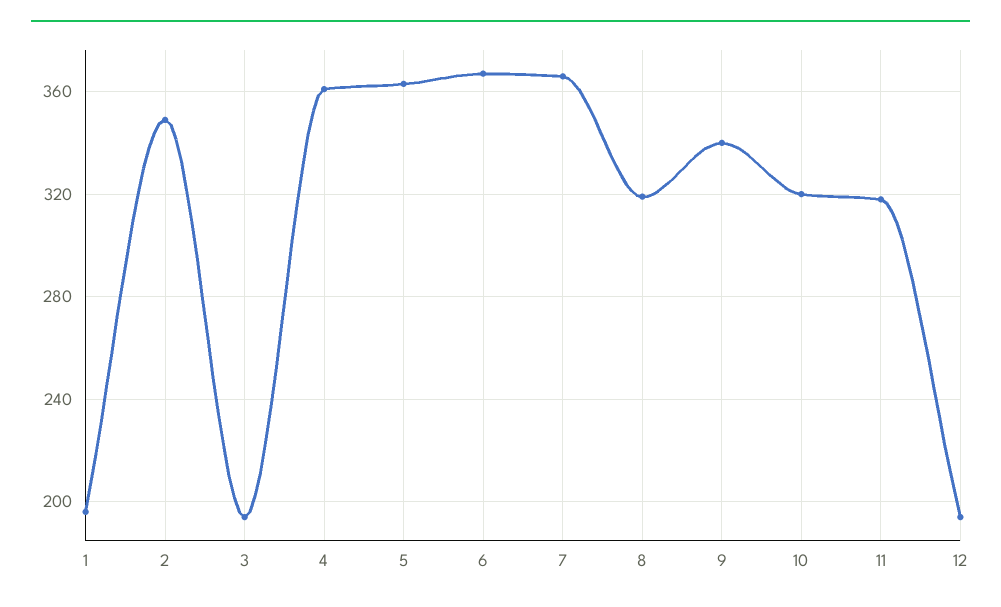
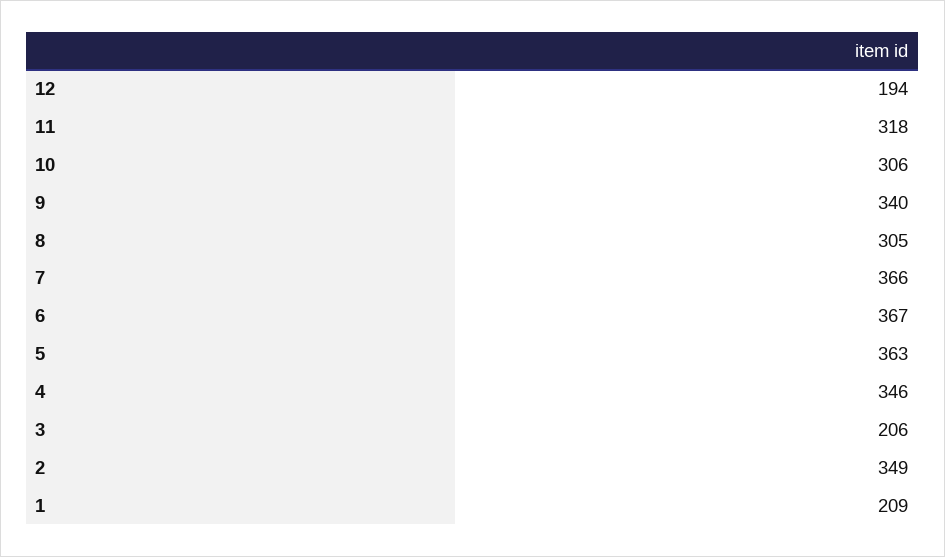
  {
-   "1": 195,
+   "1": 209,
    "2": 349,
-   "3": 195,
+   "3": 206,
-   "4": 360,
+   "4": 346,
    "5": 363,
    "6": 367,
    "7": 366,
-   "8": 320,
+   "8": 305,
    "9": 340,
-   "10": 320,
+   "10": 306,
    "11": 318,
    "12": 194
  }

